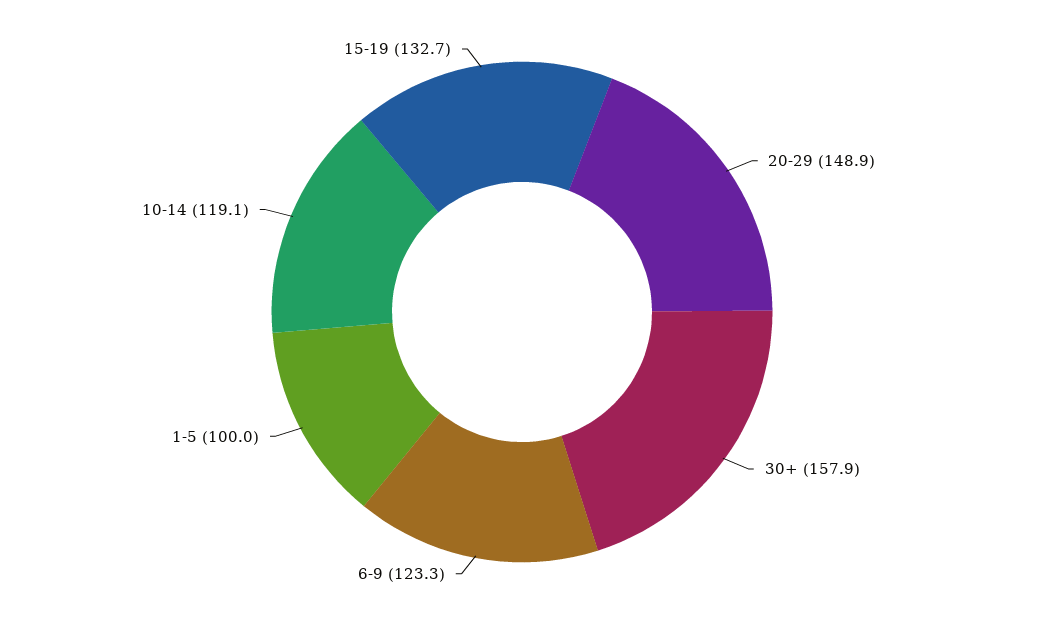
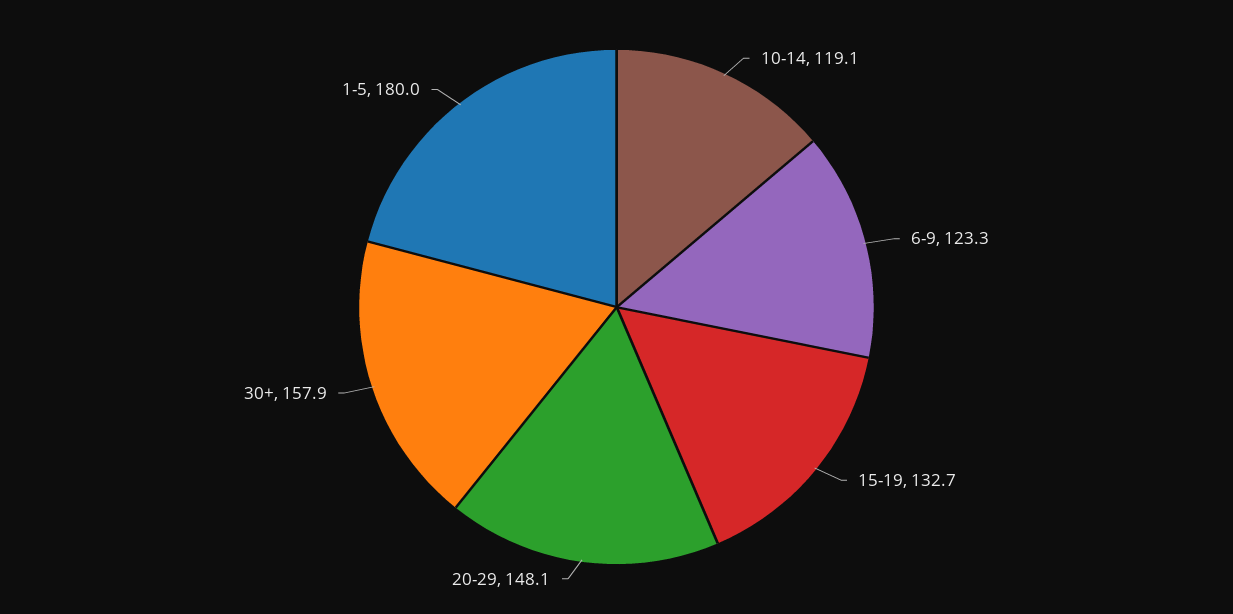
  {
-   "20-29": 148.9,
+   "20-29": 148.1,
    "30+": 157.9,
    "6-9": 123.3,
-   "1-5": 100,
+   "1-5": 180,
    "10-14": 119.1,
    "15-19": 132.7
  }

